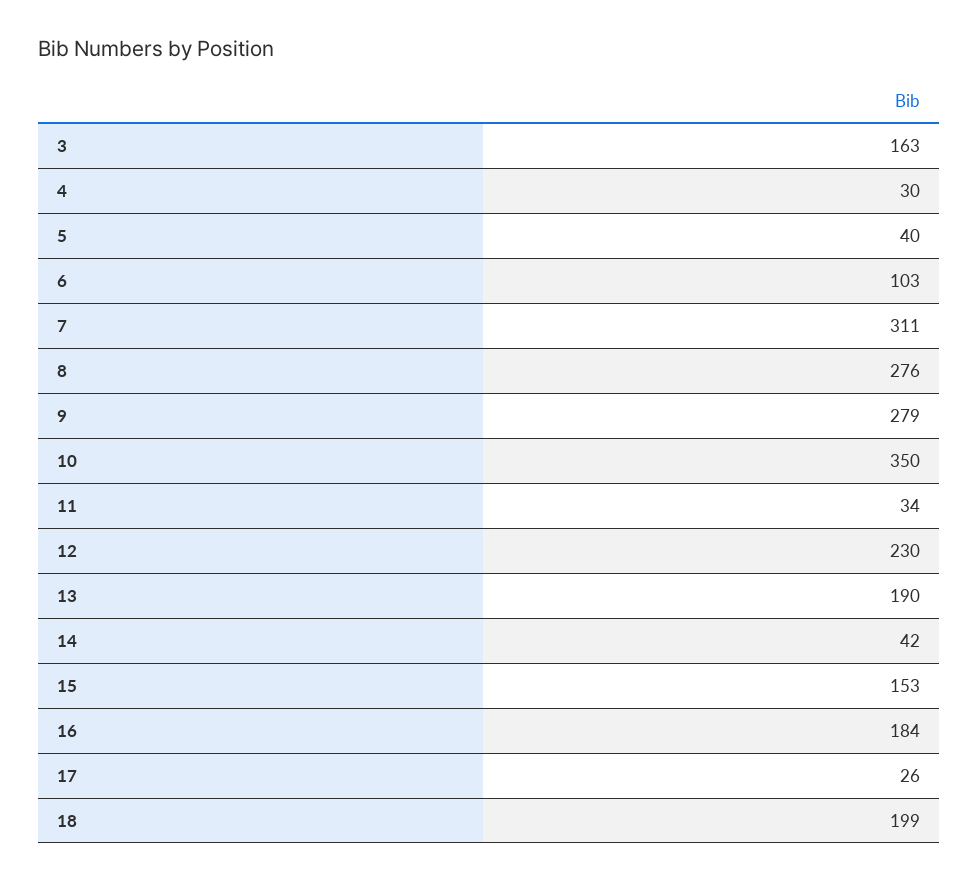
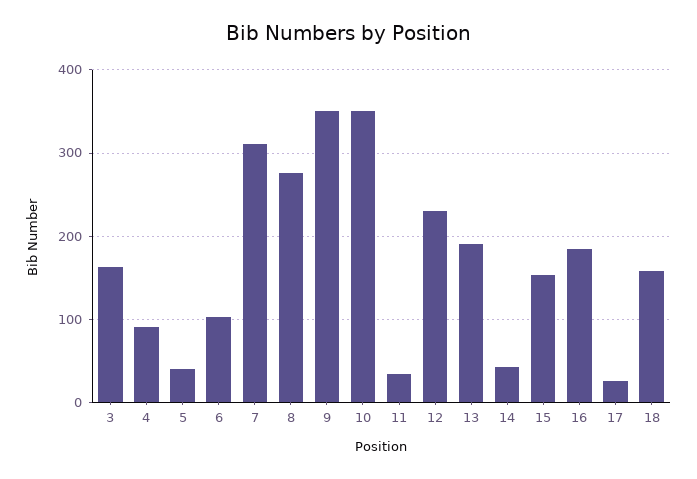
  {
    "3": 163,
-   "4": 30,
+   "4": 90,
    "5": 40,
    "6": 103,
    "7": 311,
    "8": 276,
-   "9": 279,
+   "9": 350,
    "10": 350,
    "11": 34,
    "12": 230,
    "13": 190,
    "14": 42,
    "15": 153,
    "16": 184,
    "17": 26,
-   "18": 199
+   "18": 160
  }

